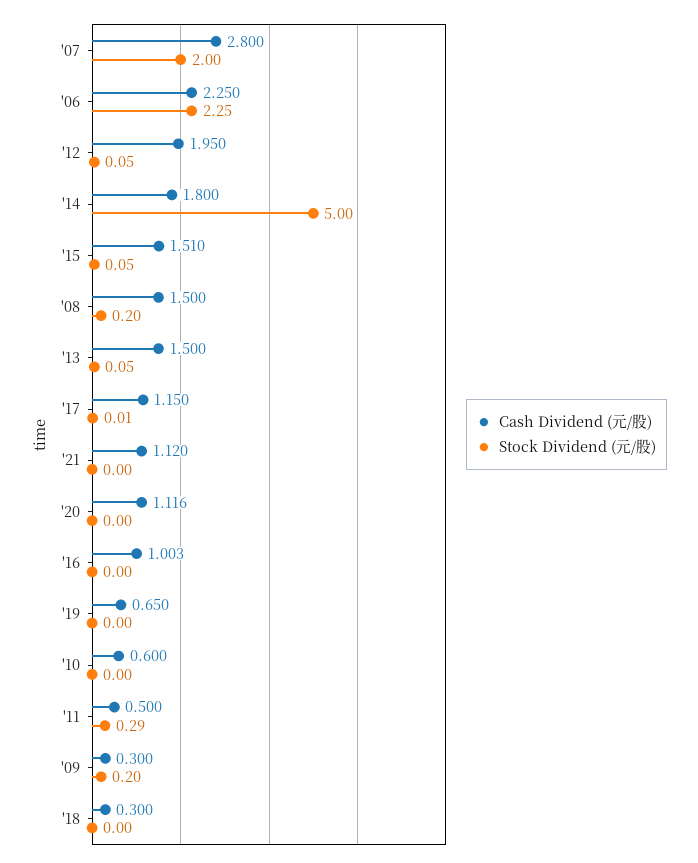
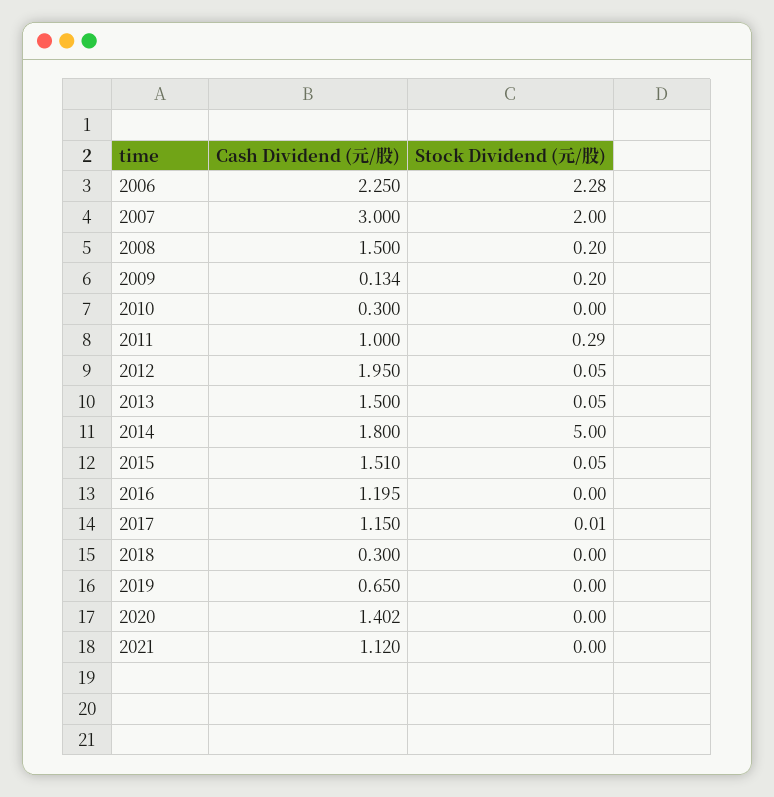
  {
    "Cash Dividend (元/股)": {
-     "'07": 2.8,
+     "'07": 3,
      "'06": 2.25,
      "'12": 1.95,
      "'14": 1.8,
      "'15": 1.51,
      "'08": 1.5,
      "'13": 1.5,
      "'17": 1.15,
      "'21": 1.12,
-     "'20": 1.116,
+     "'20": 1.402,
-     "'16": 1.003,
+     "'16": 1.195,
      "'19": 0.65,
-     "'10": 0.6,
+     "'10": 0.3,
-     "'11": 0.5,
+     "'11": 1,
-     "'09": 0.3,
+     "'09": 0.134,
      "'18": 0.3
    },
    "Stock Dividend (元/股)": {
      "'07": 2,
-     "'06": 2.25,
+     "'06": 2.28,
      "'12": 0.05,
      "'14": 5,
      "'15": 0.05,
      "'08": 0.2,
      "'13": 0.05,
      "'17": 0.01,
      "'21": 0,
      "'20": 0,
      "'16": 0,
      "'19": 0,
      "'10": 0,
      "'11": 0.29,
      "'09": 0.2,
      "'18": 0
    }
  }

